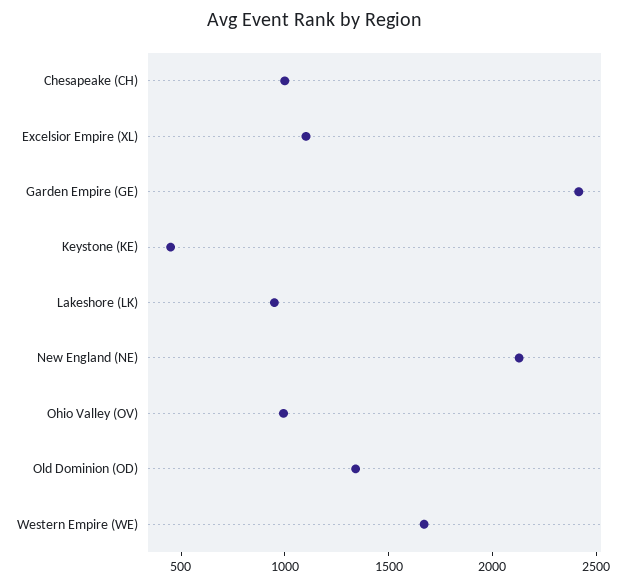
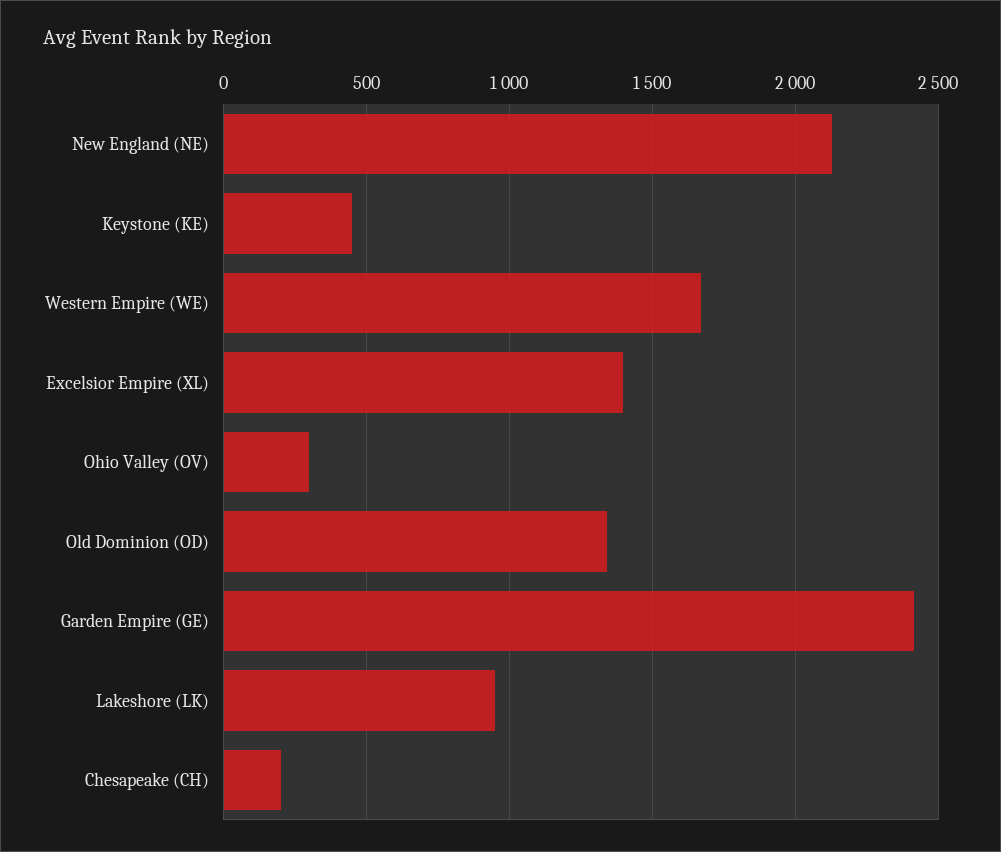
  {
-   "Chesapeake (CH)": 1000,
+   "Chesapeake (CH)": 200,
-   "Excelsior Empire (XL)": 1100,
+   "Excelsior Empire (XL)": 1400,
    "Garden Empire (GE)": 2400,
    "Keystone (KE)": 450,
    "Lakeshore (LK)": 950,
    "New England (NE)": 2150,
-   "Ohio Valley (OV)": 1000,
+   "Ohio Valley (OV)": 300,
    "Old Dominion (OD)": 1350,
    "Western Empire (WE)": 1650
  }

